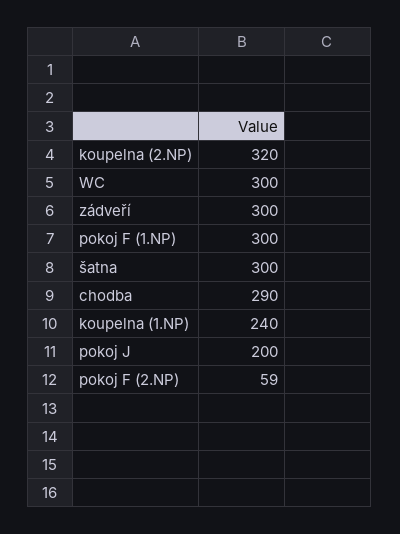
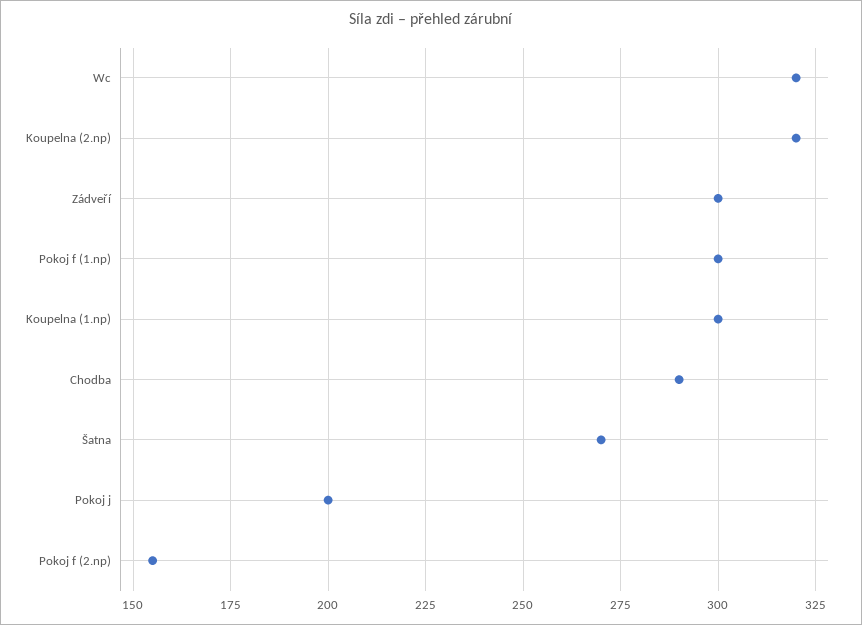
  {
    "koupelna (2.NP)": 320,
-   "WC": 300,
+   "WC": 320,
    "zádveří": 300,
    "pokoj F (1.NP)": 300,
-   "šatna": 300,
+   "šatna": 270,
    "chodba": 290,
-   "koupelna (1.NP)": 240,
+   "koupelna (1.NP)": 300,
    "pokoj J": 200,
-   "pokoj F (2.NP)": 59
+   "pokoj F (2.NP)": 155
  }

